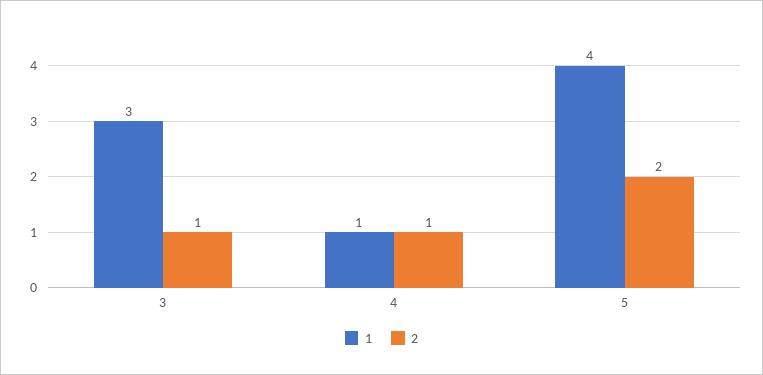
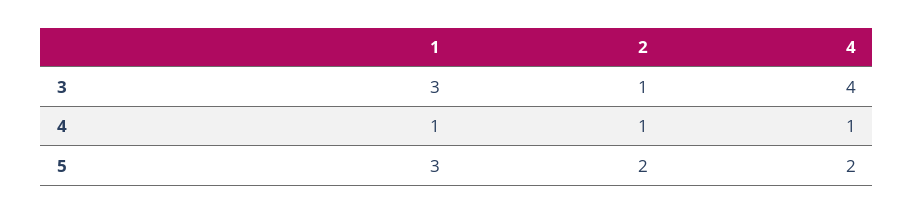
  {
    "1": {
      "3": 3,
      "4": 1,
-     "5": 4
+     "5": 3
    },
    "2": {
      "3": 1,
      "4": 1,
      "5": 2
-   }
+   },
+   "4": {
+     "3": 4,
+     "4": 1,
+     "5": 2
+   }
  }

